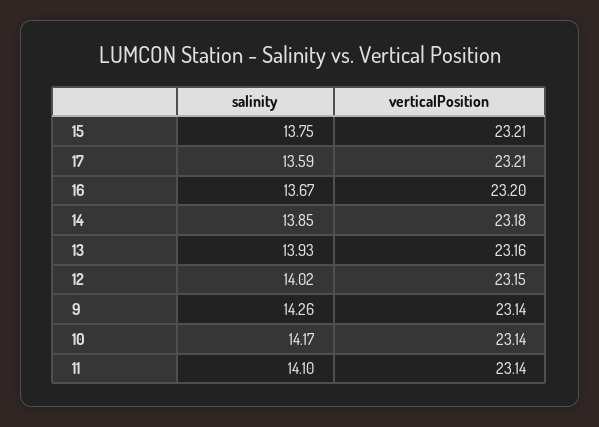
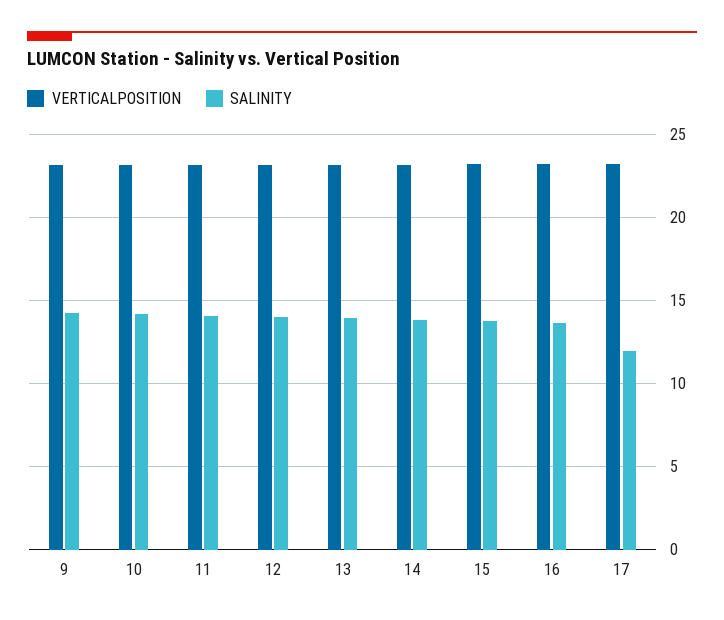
  {
    "salinity": {
      "15": 13.75,
-     "17": 13.59,
+     "17": 12,
      "16": 13.67,
      "14": 13.85,
      "13": 13.93,
      "12": 14.02,
      "9": 14.26,
      "10": 14.17,
      "11": 14.1
    },
    "verticalPosition": {
      "15": 23.21,
      "17": 23.21,
      "16": 23.2,
      "14": 23.18,
      "13": 23.16,
      "12": 23.15,
      "9": 23.14,
      "10": 23.14,
      "11": 23.14
    }
  }

